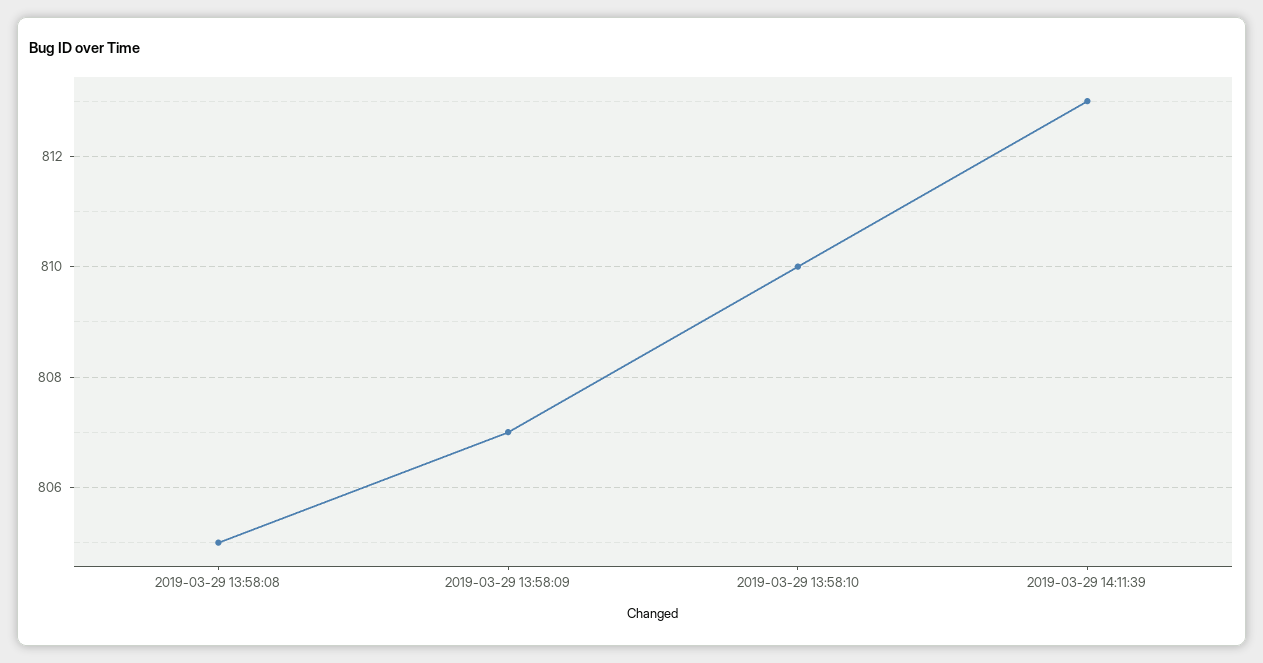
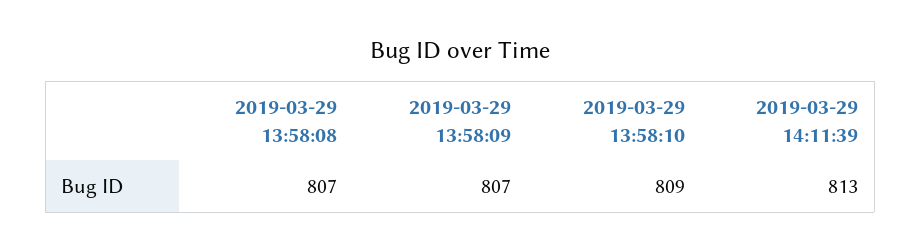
  {
-   "2019-03-29 13:58:08": 805,
+   "2019-03-29 13:58:08": 807,
    "2019-03-29 13:58:09": 807,
-   "2019-03-29 13:58:10": 810,
+   "2019-03-29 13:58:10": 809,
    "2019-03-29 14:11:39": 813
  }

